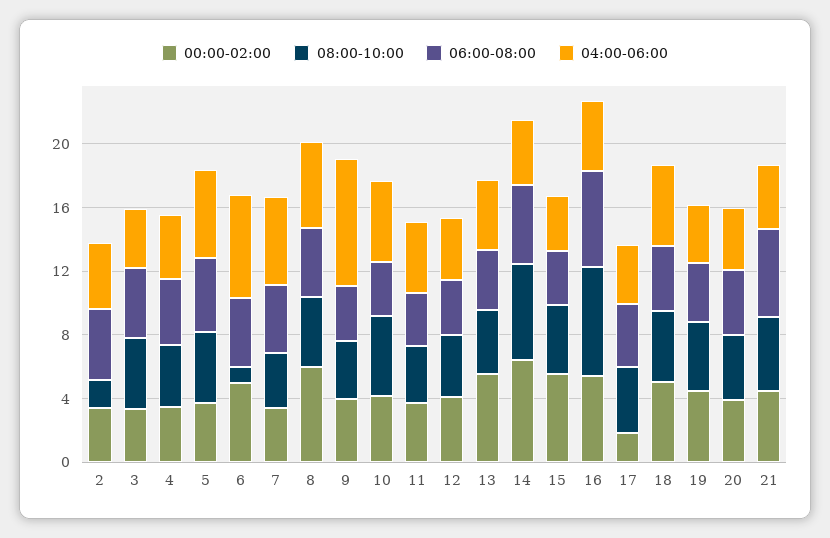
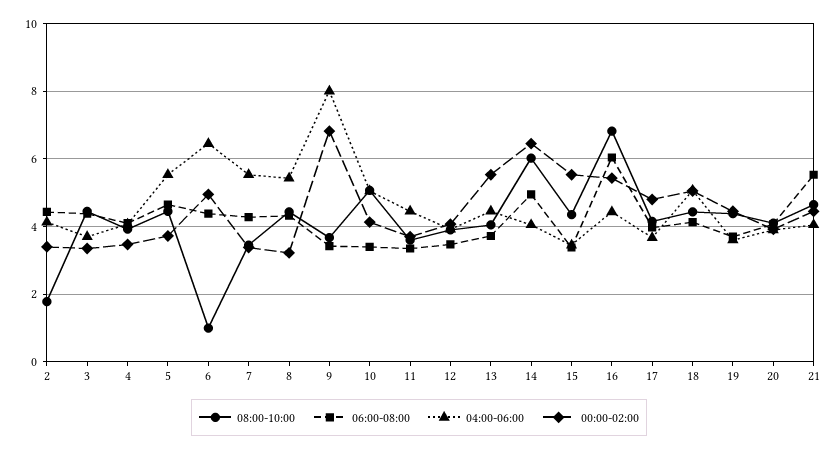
  {
    "00:00-02:00": {
      "2": 3.4,
      "3": 3.4,
      "4": 3.4,
      "5": 3.8,
      "6": 5,
      "7": 3.4,
-     "8": 6,
+     "8": 3.2,
-     "9": 4,
+     "9": 6.8,
      "10": 4.2,
      "11": 3.8,
      "12": 4,
      "13": 5.6,
      "14": 6.4,
      "15": 5.6,
      "16": 5.4,
-     "17": 2,
+     "17": 4.8,
      "18": 5,
      "19": 4.4,
      "20": 4,
      "21": 4.4
    },
    "08:00-10:00": {
      "2": 1.8,
      "3": 4.4,
      "4": 4,
      "5": 4.4,
      "6": 1,
      "7": 3.4,
      "8": 4.4,
      "9": 3.6,
      "10": 5,
      "11": 3.6,
      "12": 4,
      "13": 4,
      "14": 6,
      "15": 4.4,
      "16": 6.8,
      "17": 4.2,
      "18": 4.4,
      "19": 4.4,
      "20": 4.2,
      "21": 4.6
    },
    "06:00-08:00": {
      "2": 4.4,
      "3": 4.4,
      "4": 4.2,
      "5": 4.6,
      "6": 4.4,
      "7": 4.2,
      "8": 4.4,
      "9": 3.4,
      "10": 3.4,
      "11": 3.4,
      "12": 3.4,
      "13": 3.8,
      "14": 5,
      "15": 3.4,
      "16": 6,
      "17": 4,
      "18": 4.2,
      "19": 3.8,
      "20": 4,
      "21": 5.6
    },
    "04:00-06:00": {
      "2": 4.2,
      "3": 3.8,
      "4": 4,
      "5": 5.6,
      "6": 6.4,
      "7": 5.6,
      "8": 5.4,
      "9": 8,
      "10": 5,
      "11": 4.4,
      "12": 4,
      "13": 4.4,
      "14": 4,
      "15": 3.4,
      "16": 4.4,
      "17": 3.6,
      "18": 5,
      "19": 3.6,
      "20": 4,
      "21": 4
    }
  }

